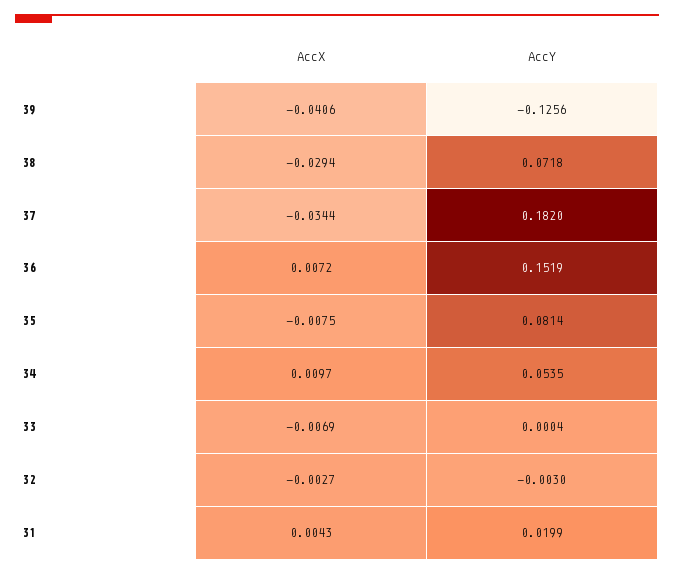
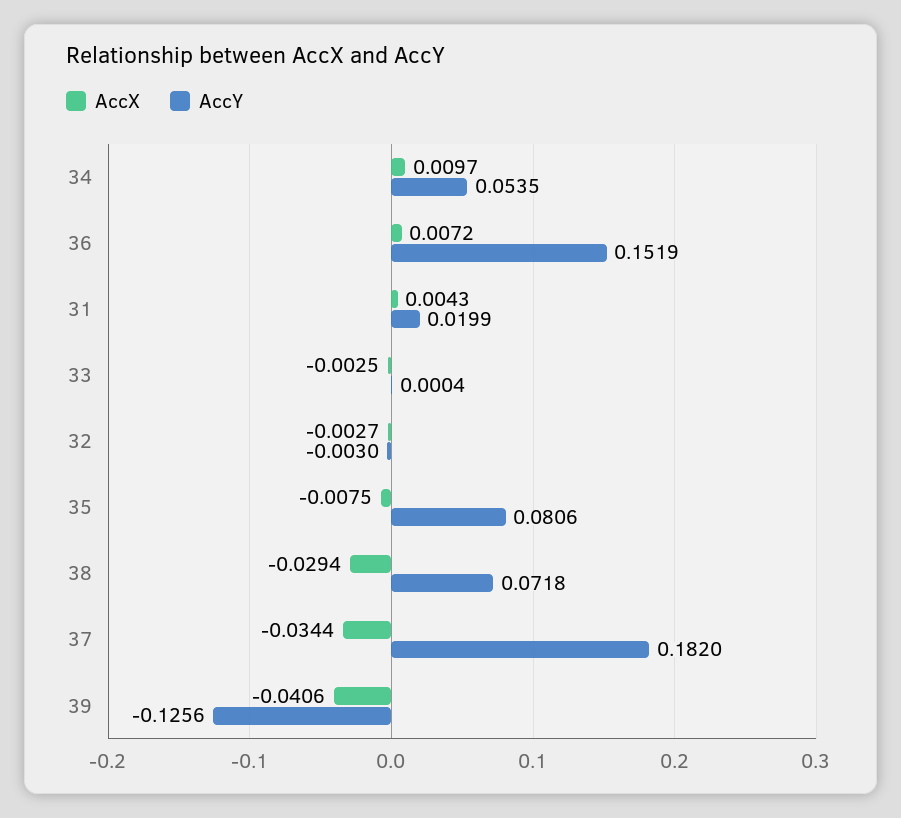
  {
    "AccX": {
      "39": -0.0406,
      "38": -0.0294,
      "37": -0.0344,
      "36": 0.0072,
      "35": -0.0075,
      "34": 0.0097,
-     "33": -0.0069,
+     "33": -0.0025,
      "32": -0.0027,
      "31": 0.0043
    },
    "AccY": {
      "39": -0.1256,
      "38": 0.0718,
      "37": 0.182,
      "36": 0.1519,
-     "35": 0.0814,
+     "35": 0.0806,
      "34": 0.0535,
      "33": 0.0004,
      "32": -0.003,
      "31": 0.0199
    }
  }

